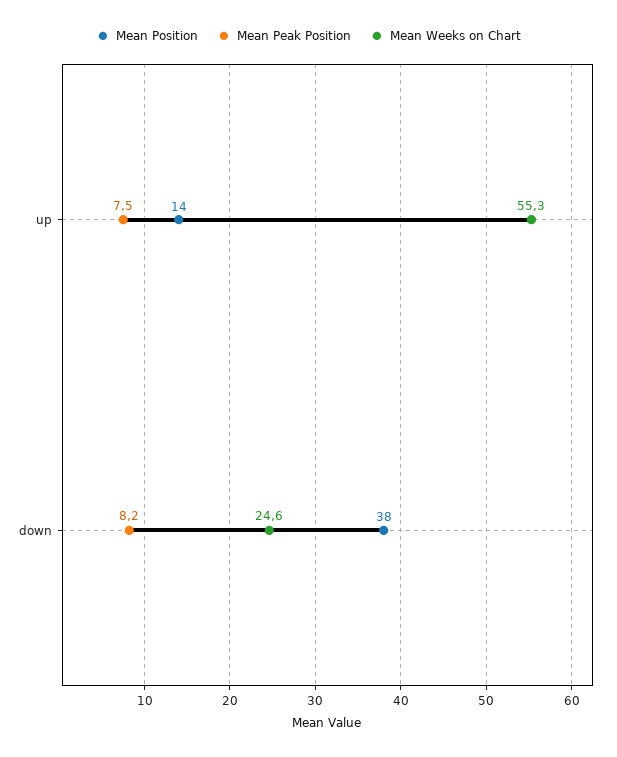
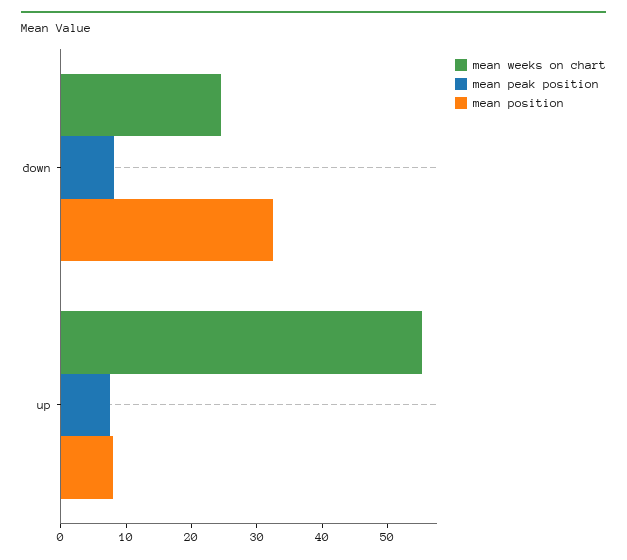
  {
    "Mean Position": {
-     "up": 14,
+     "up": 8,
-     "down": 38
+     "down": 32
    },
    "Mean Peak Position": {
      "up": 7.5,
      "down": 8.2
    },
    "Mean Weeks on Chart": {
      "up": 55.3,
      "down": 24.6
    }
  }

